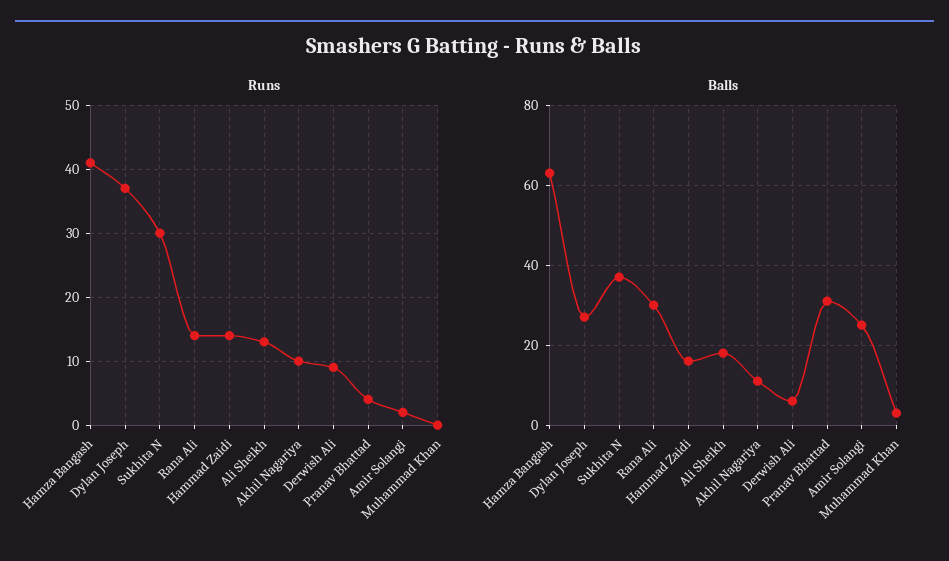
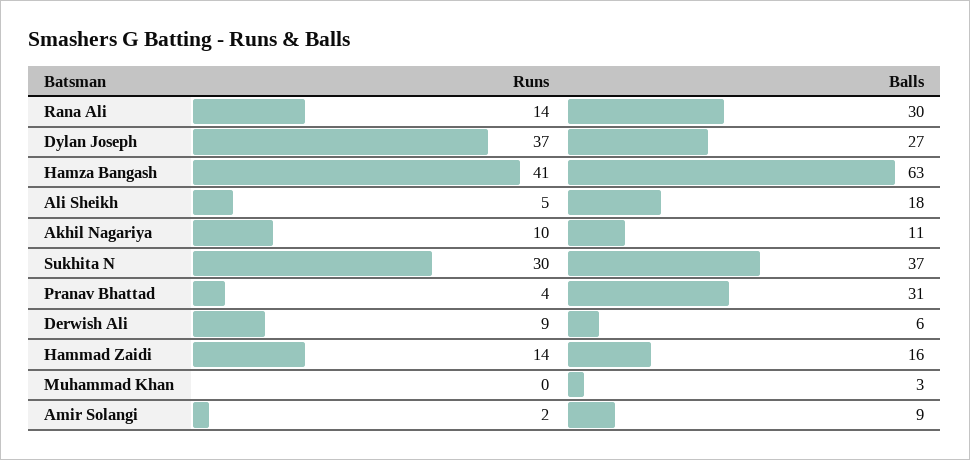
  {
    "Runs": {
      "Hamza Bangash": 41,
      "Dylan Joseph": 37,
      "Sukhita N": 30,
      "Rana Ali": 14,
      "Hammad Zaidi": 14,
-     "Ali Sheikh": 13,
+     "Ali Sheikh": 5,
      "Akhil Nagariya": 10,
      "Derwish Ali": 9,
      "Pranav Bhattad": 4,
      "Amir Solangi": 2,
      "Muhammad Khan": 0
    },
    "Balls": {
      "Hamza Bangash": 63,
      "Dylan Joseph": 27,
      "Sukhita N": 37,
      "Rana Ali": 30,
      "Hammad Zaidi": 16,
      "Ali Sheikh": 18,
      "Akhil Nagariya": 11,
      "Derwish Ali": 6,
      "Pranav Bhattad": 31,
-     "Amir Solangi": 25,
+     "Amir Solangi": 9,
      "Muhammad Khan": 3
    }
  }

